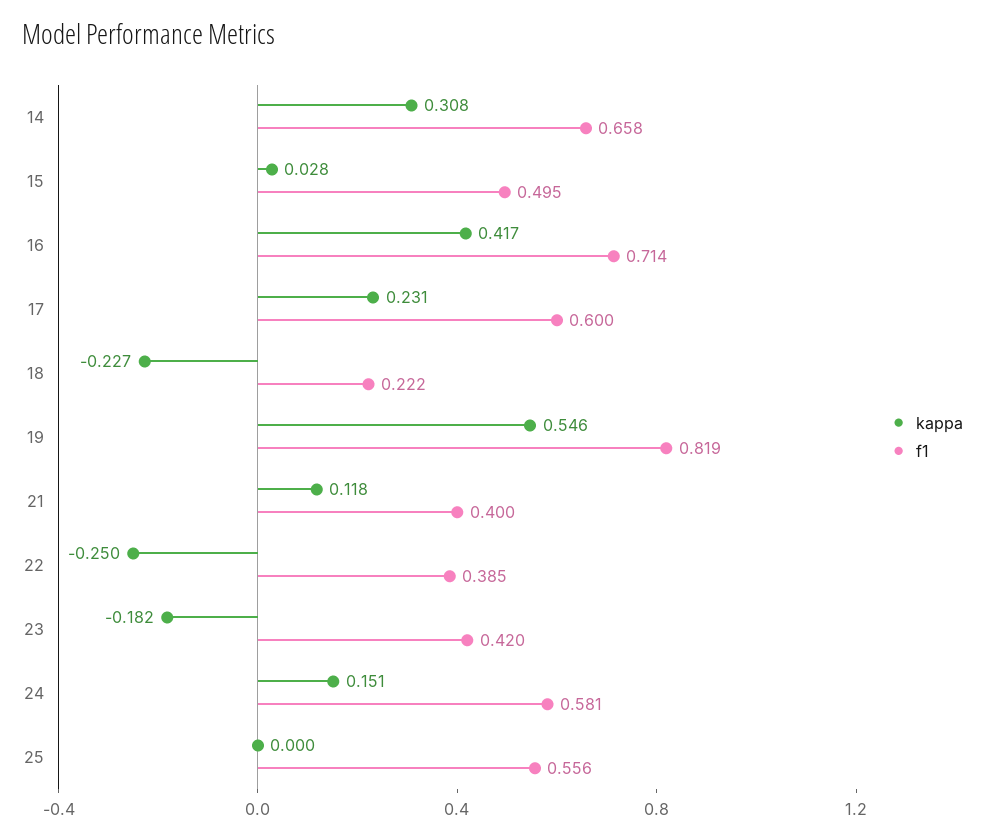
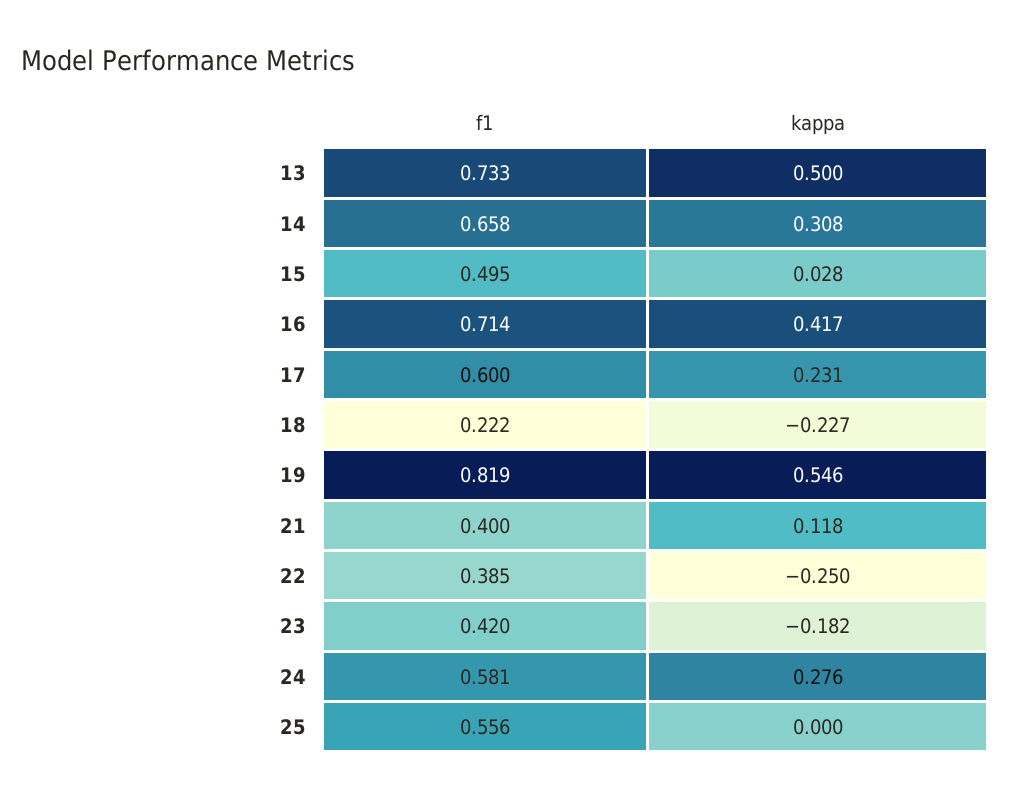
  {
    "kappa": {
      "14": 0.308,
      "15": 0.028,
      "16": 0.417,
      "17": 0.231,
      "18": -0.227,
      "19": 0.546,
      "21": 0.118,
      "22": -0.25,
      "23": -0.182,
-     "24": 0.151,
+     "24": 0.276,
-     "25": 0
+     "25": 0,
+     "13": 0.5
    },
    "f1": {
      "14": 0.658,
      "15": 0.495,
      "16": 0.714,
      "17": 0.6,
      "18": 0.222,
      "19": 0.819,
      "21": 0.4,
      "22": 0.385,
      "23": 0.42,
      "24": 0.581,
-     "25": 0.556
+     "25": 0.556,
+     "13": 0.733
    }
  }

